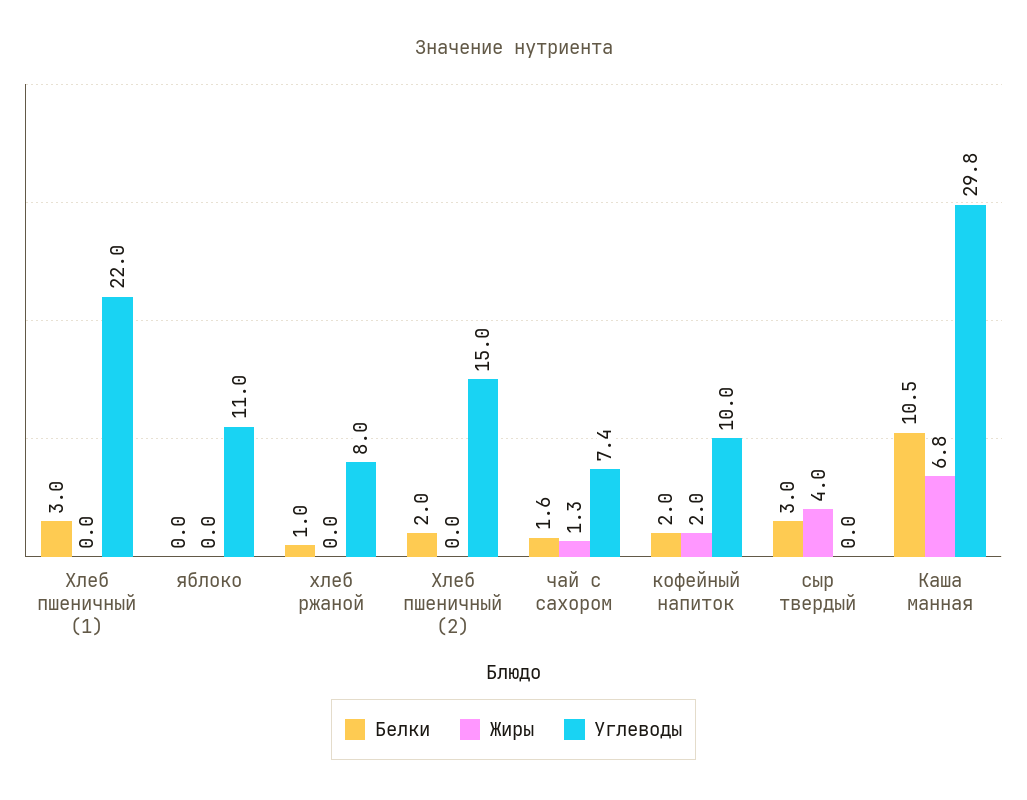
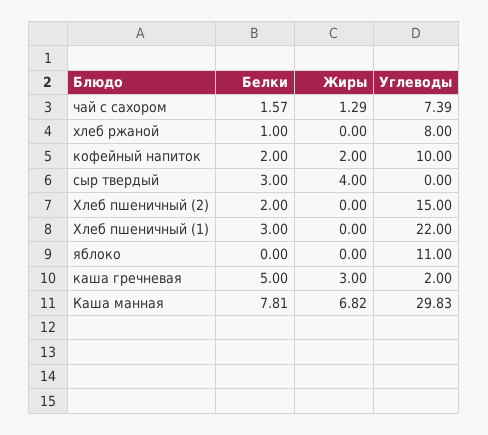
  {
    "Белки": {
      "Хлеб пшеничный (1)": 3,
      "яблоко": 0,
      "хлеб ржаной": 1,
      "Хлеб пшеничный (2)": 2,
      "чай с сахором": 1.57,
      "кофейный напиток": 2,
      "сыр твердый": 3,
-     "Каша манная": 10.5
+     "Каша манная": 7.81,
+     "каша гречневая": 5
    },
    "Жиры": {
      "Хлеб пшеничный (1)": 0,
      "яблоко": 0,
      "хлеб ржаной": 0,
      "Хлеб пшеничный (2)": 0,
      "чай с сахором": 1.29,
      "кофейный напиток": 2,
      "сыр твердый": 4,
-     "Каша манная": 6.82
+     "Каша манная": 6.82,
+     "каша гречневая": 3
    },
    "Углеводы": {
      "Хлеб пшеничный (1)": 22,
      "яблоко": 11,
      "хлеб ржаной": 8,
      "Хлеб пшеничный (2)": 15,
      "чай с сахором": 7.39,
      "кофейный напиток": 10,
      "сыр твердый": 0,
-     "Каша манная": 29.83
+     "Каша манная": 29.83,
+     "каша гречневая": 2
    }
  }

